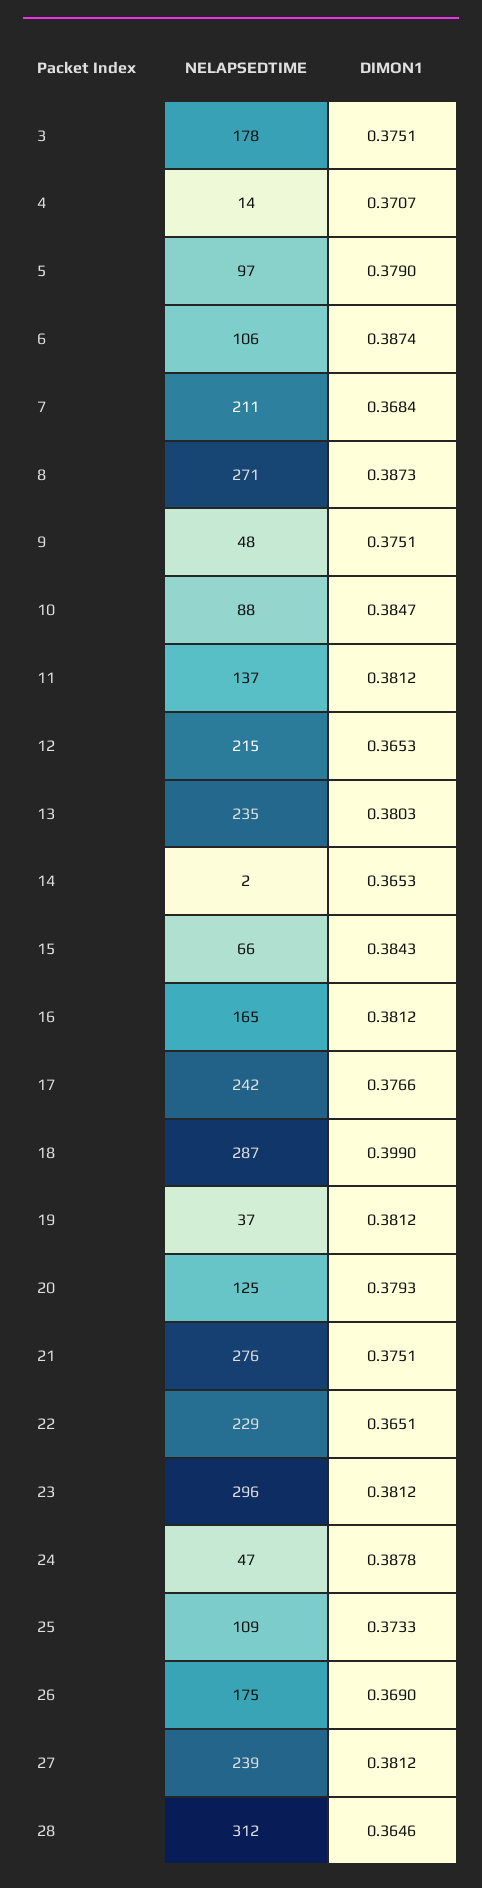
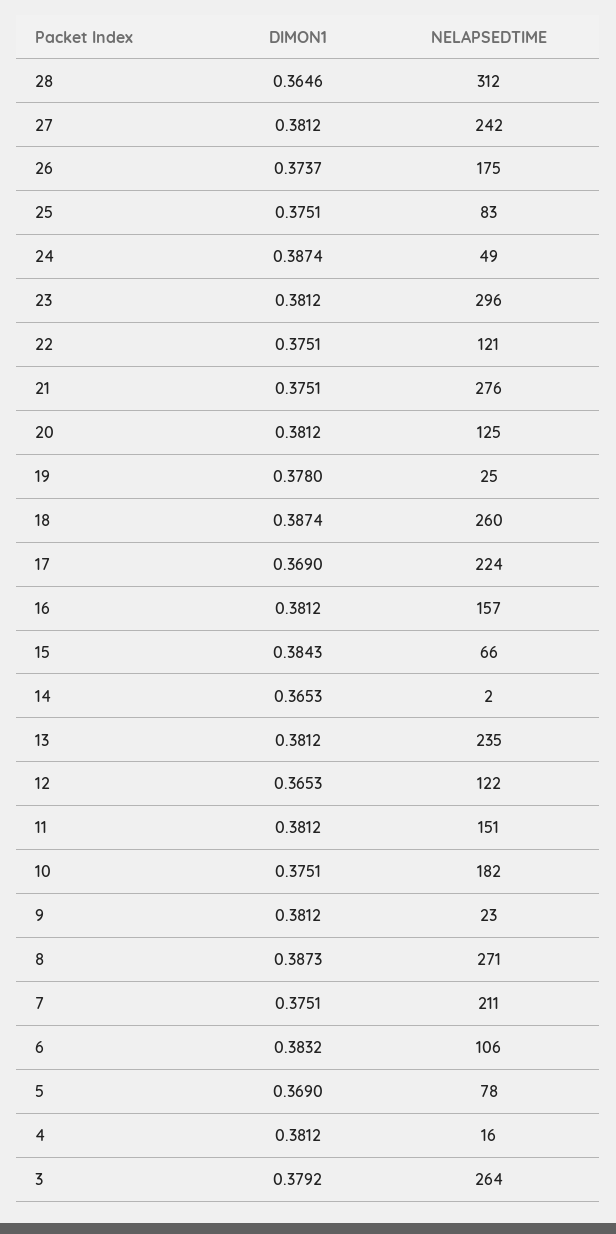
  {
    "NELAPSEDTIME": {
-     "3": 178,
+     "3": 264,
-     "4": 14,
+     "4": 16,
-     "5": 97,
+     "5": 78,
      "6": 106,
      "7": 211,
      "8": 271,
-     "9": 48,
+     "9": 23,
-     "10": 88,
+     "10": 182,
-     "11": 137,
+     "11": 151,
-     "12": 215,
+     "12": 122,
      "13": 235,
      "14": 2,
      "15": 66,
-     "16": 165,
+     "16": 157,
-     "17": 242,
+     "17": 224,
-     "18": 287,
+     "18": 260,
-     "19": 37,
+     "19": 25,
      "20": 125,
      "21": 276,
-     "22": 229,
+     "22": 121,
      "23": 296,
-     "24": 47,
+     "24": 49,
-     "25": 109,
+     "25": 83,
      "26": 175,
-     "27": 239,
+     "27": 242,
      "28": 312
    },
    "DIMON1": {
-     "3": 0.3751,
+     "3": 0.3792,
-     "4": 0.3707,
+     "4": 0.3812,
-     "5": 0.379,
+     "5": 0.369,
-     "6": 0.3874,
+     "6": 0.3832,
-     "7": 0.3684,
+     "7": 0.3751,
      "8": 0.3873,
-     "9": 0.3751,
+     "9": 0.3812,
-     "10": 0.3847,
+     "10": 0.3751,
      "11": 0.3812,
      "12": 0.3653,
-     "13": 0.3803,
+     "13": 0.3812,
      "14": 0.3653,
      "15": 0.3843,
      "16": 0.3812,
-     "17": 0.3766,
+     "17": 0.369,
-     "18": 0.399,
+     "18": 0.3874,
-     "19": 0.3812,
+     "19": 0.378,
-     "20": 0.3793,
+     "20": 0.3812,
      "21": 0.3751,
-     "22": 0.3651,
+     "22": 0.3751,
      "23": 0.3812,
-     "24": 0.3878,
+     "24": 0.3874,
-     "25": 0.3733,
+     "25": 0.3751,
-     "26": 0.369,
+     "26": 0.3737,
      "27": 0.3812,
      "28": 0.3646
    }
  }

